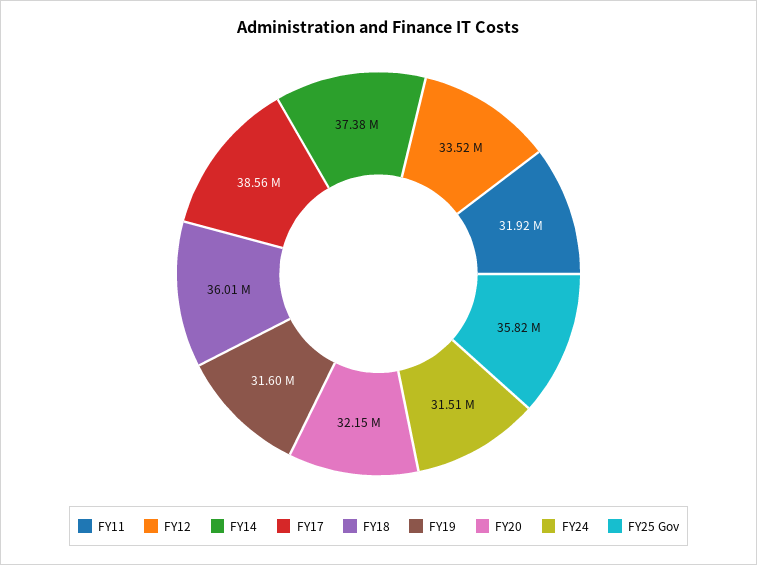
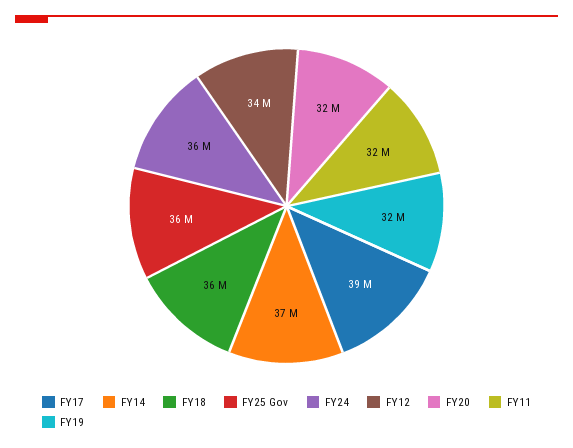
  {
    "FY11": 31920000,
    "FY12": 33520000,
    "FY14": 37380000,
    "FY17": 38560000,
    "FY18": 36010000,
    "FY19": 31600000,
    "FY20": 32150000,
-   "FY24": 31510000,
+   "FY24": 36000000,
    "FY25 Gov": 35820000
  }

